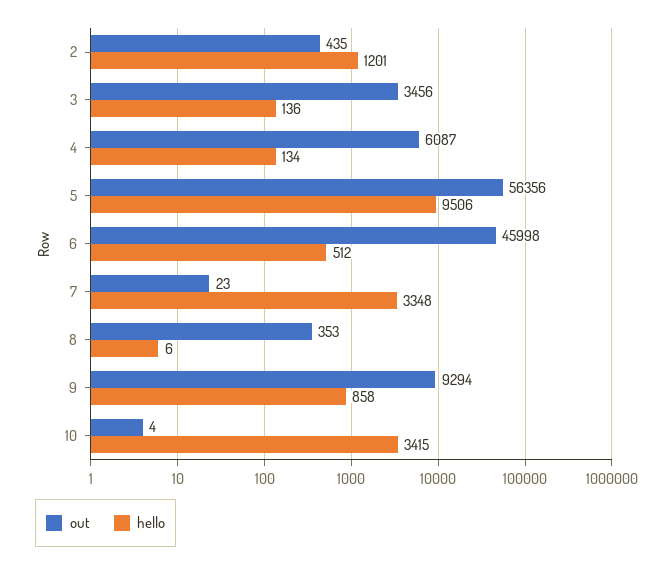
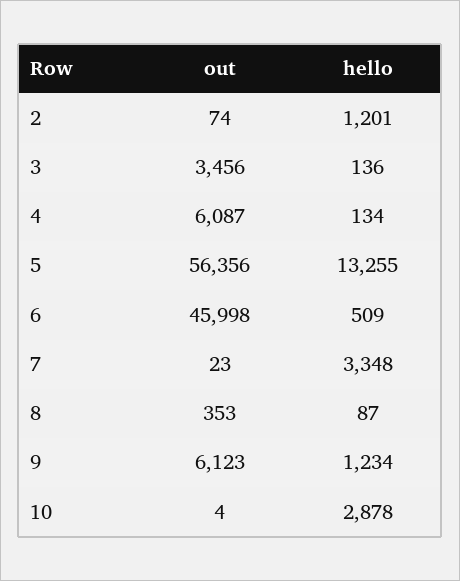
  {
    "out": {
-     "2": 435,
+     "2": 74,
      "3": 3456,
      "4": 6087,
      "5": 56356,
      "6": 45998,
      "7": 23,
      "8": 353,
-     "9": 9294,
+     "9": 6123,
      "10": 4
    },
    "hello": {
      "2": 1201,
      "3": 136,
      "4": 134,
-     "5": 9506,
+     "5": 13255,
-     "6": 512,
+     "6": 509,
      "7": 3348,
-     "8": 6,
+     "8": 87,
-     "9": 858,
+     "9": 1234,
-     "10": 3415
+     "10": 2878
    }
  }

